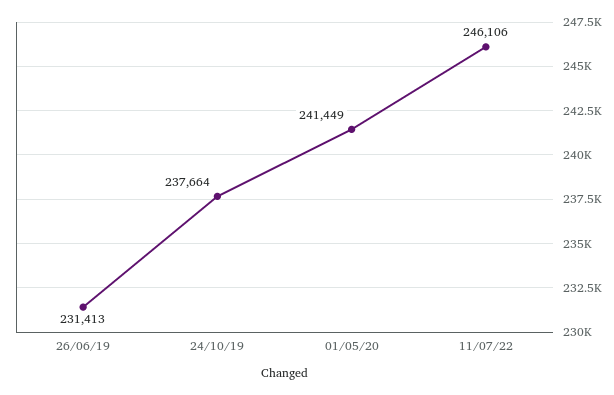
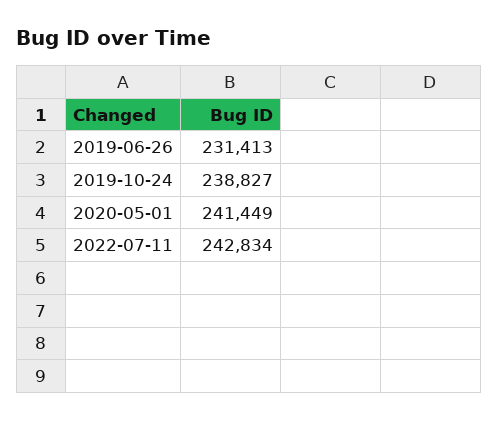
  {
    "26/06/19": 231413,
-   "24/10/19": 237664,
+   "24/10/19": 238827,
    "01/05/20": 241449,
-   "11/07/22": 246106
+   "11/07/22": 242834
  }

